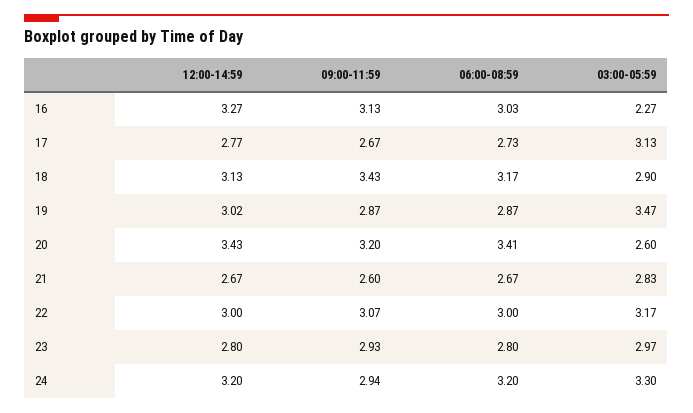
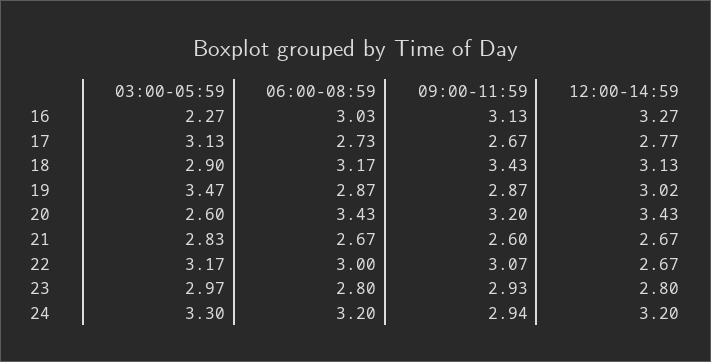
  {
    "12:00-14:59": {
      "16": 3.27,
      "17": 2.77,
      "18": 3.13,
      "19": 3.02,
      "20": 3.43,
      "21": 2.67,
-     "22": 3,
+     "22": 2.67,
      "23": 2.8,
      "24": 3.2
    },
    "09:00-11:59": {
      "16": 3.13,
      "17": 2.67,
      "18": 3.43,
      "19": 2.87,
      "20": 3.2,
      "21": 2.6,
      "22": 3.07,
      "23": 2.93,
      "24": 2.94
    },
    "06:00-08:59": {
      "16": 3.03,
      "17": 2.73,
      "18": 3.17,
      "19": 2.87,
-     "20": 3.41,
+     "20": 3.43,
      "21": 2.67,
      "22": 3,
      "23": 2.8,
      "24": 3.2
    },
    "03:00-05:59": {
      "16": 2.27,
      "17": 3.13,
      "18": 2.9,
      "19": 3.47,
      "20": 2.6,
      "21": 2.83,
      "22": 3.17,
      "23": 2.97,
      "24": 3.3
    }
  }

